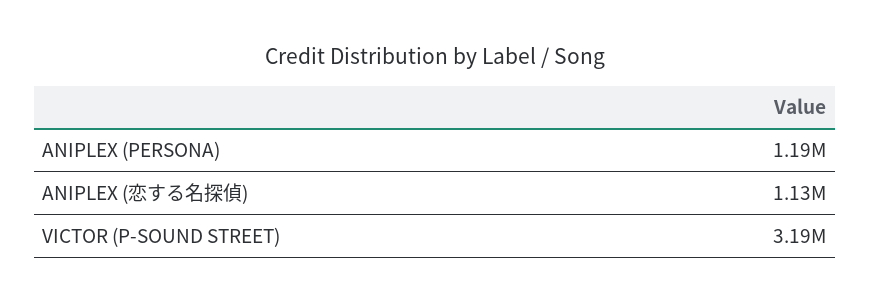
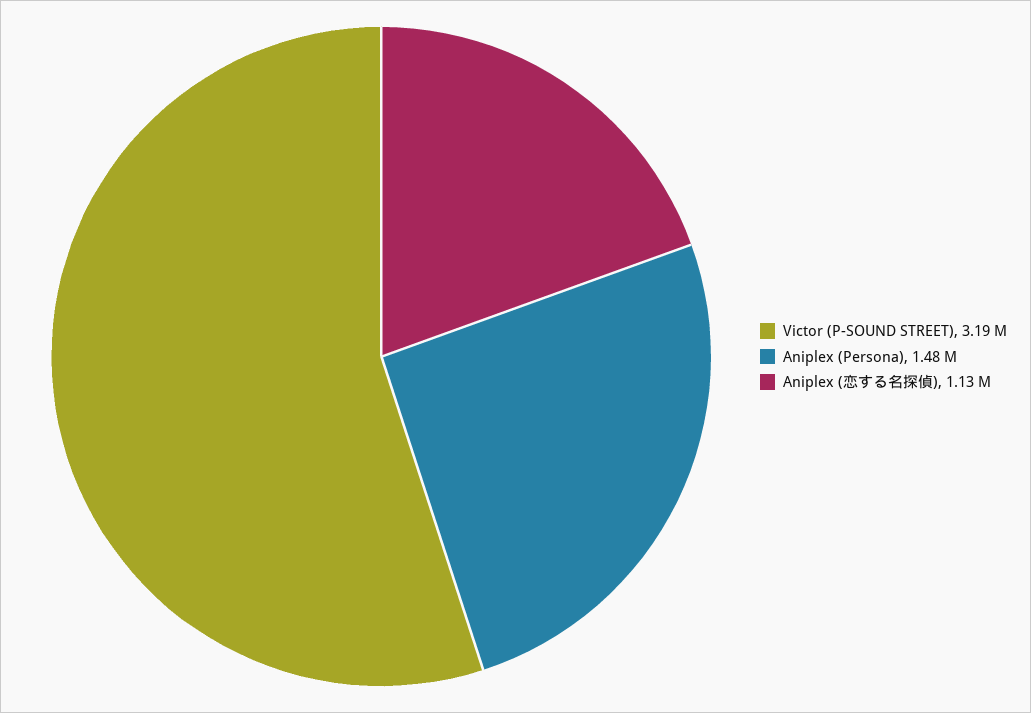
  {
-   "ANIPLEX (PERSONA)": 1190000,
+   "ANIPLEX (PERSONA)": 1480000,
    "ANIPLEX (恋する名探偵)": 1130000,
    "VICTOR (P-SOUND STREET)": 3190000
  }

